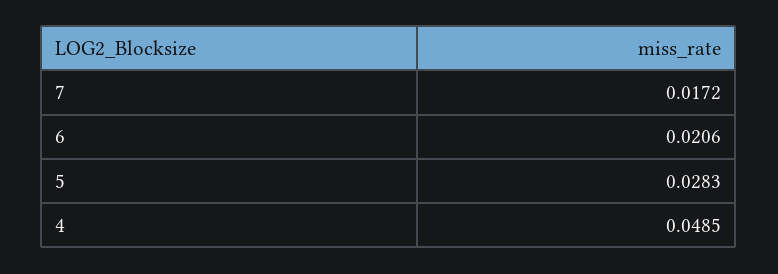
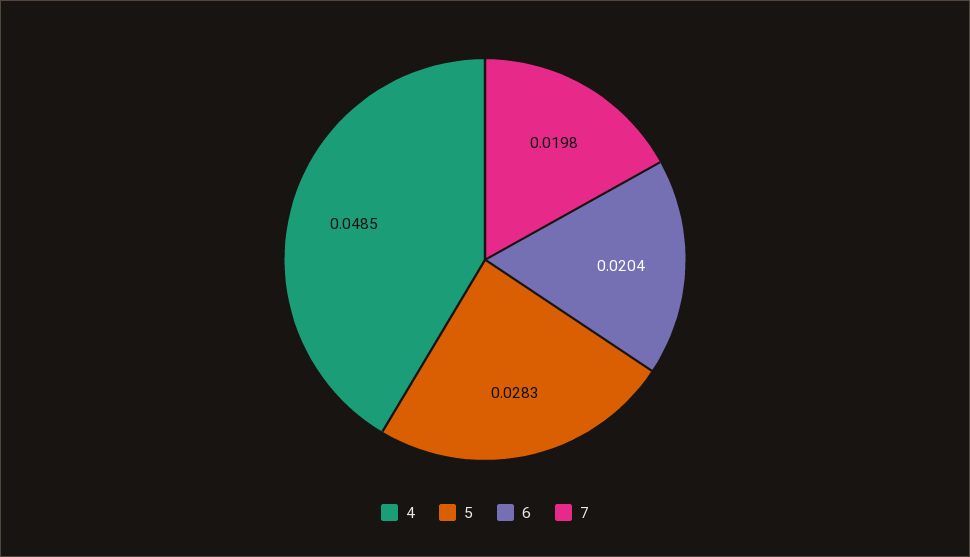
  {
-   "7": 0.0172,
+   "7": 0.0198,
-   "6": 0.0206,
+   "6": 0.0204,
    "5": 0.0283,
    "4": 0.0485
  }

